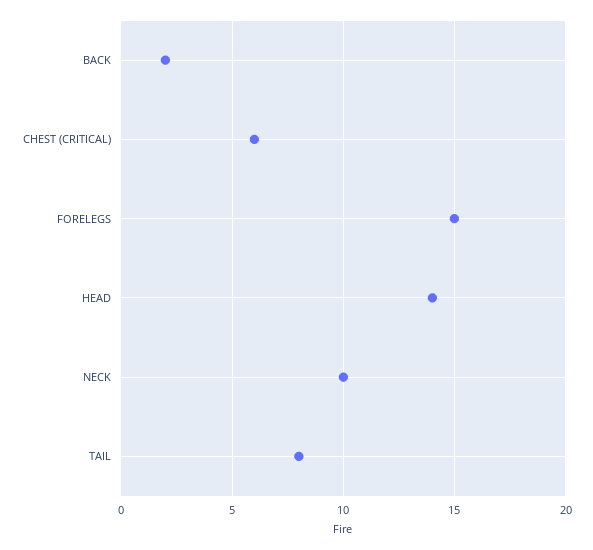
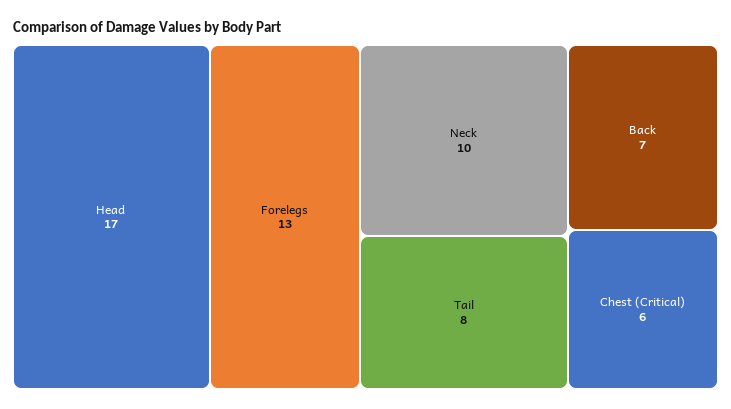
  {
-   "BACK": 2,
+   "BACK": 7,
    "CHEST (CRITICAL)": 6,
-   "FORELEGS": 15,
+   "FORELEGS": 13,
-   "HEAD": 14,
+   "HEAD": 17,
    "NECK": 10,
    "TAIL": 8
  }

